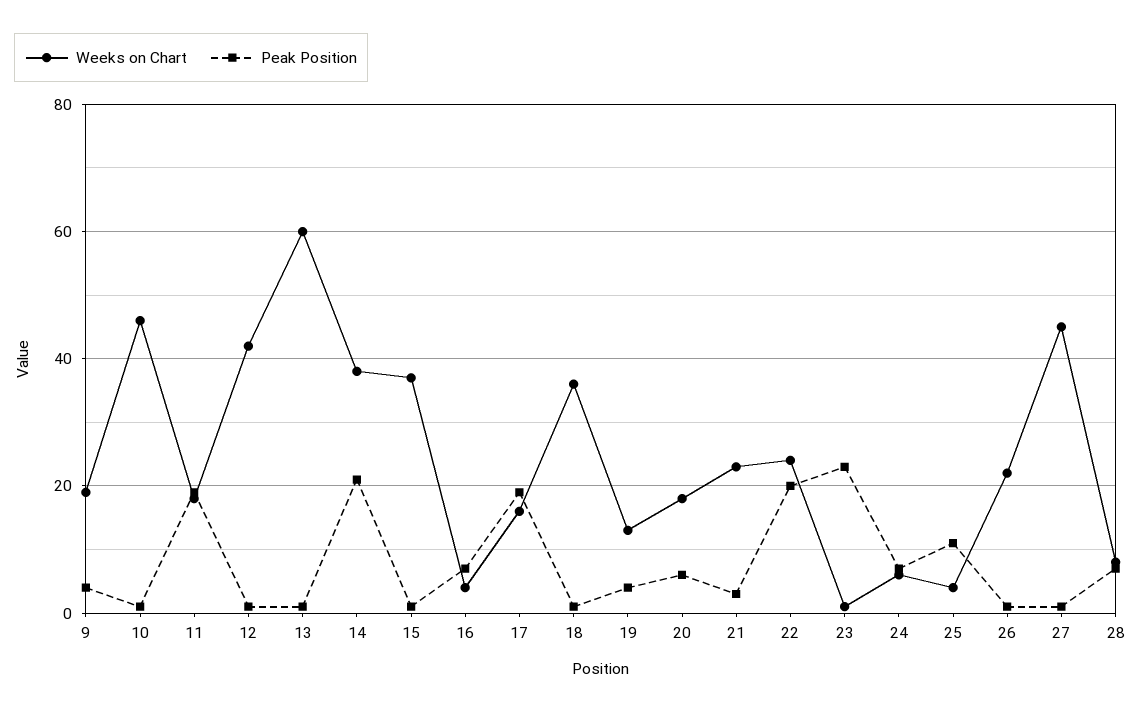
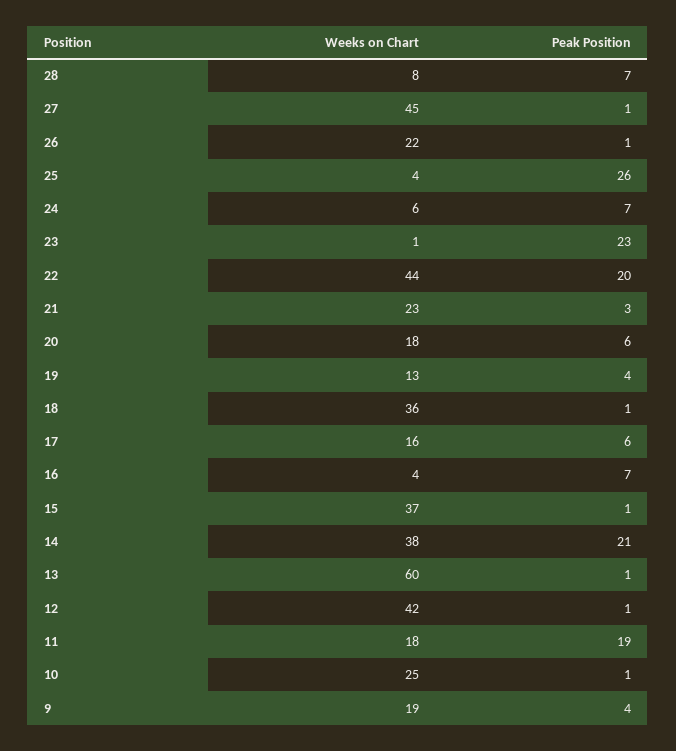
  {
    "Weeks on Chart": {
      "9": 19,
-     "10": 45,
+     "10": 25,
      "11": 18,
      "12": 42,
      "13": 60,
      "14": 38,
      "15": 37,
      "16": 4,
      "17": 16,
      "18": 36,
      "19": 13,
      "20": 18,
      "21": 23,
-     "22": 25,
+     "22": 44,
      "23": 1,
      "24": 6,
      "25": 4,
      "26": 22,
      "27": 45,
      "28": 8
    },
    "Peak Position": {
      "9": 4,
      "10": 1,
      "11": 19,
      "12": 1,
      "13": 1,
      "14": 21,
      "15": 1,
      "16": 7,
-     "17": 20,
+     "17": 6,
      "18": 1,
      "19": 4,
      "20": 6,
      "21": 3,
      "22": 20,
      "23": 23,
      "24": 7,
-     "25": 10,
+     "25": 26,
      "26": 1,
      "27": 1,
      "28": 7
    }
  }

